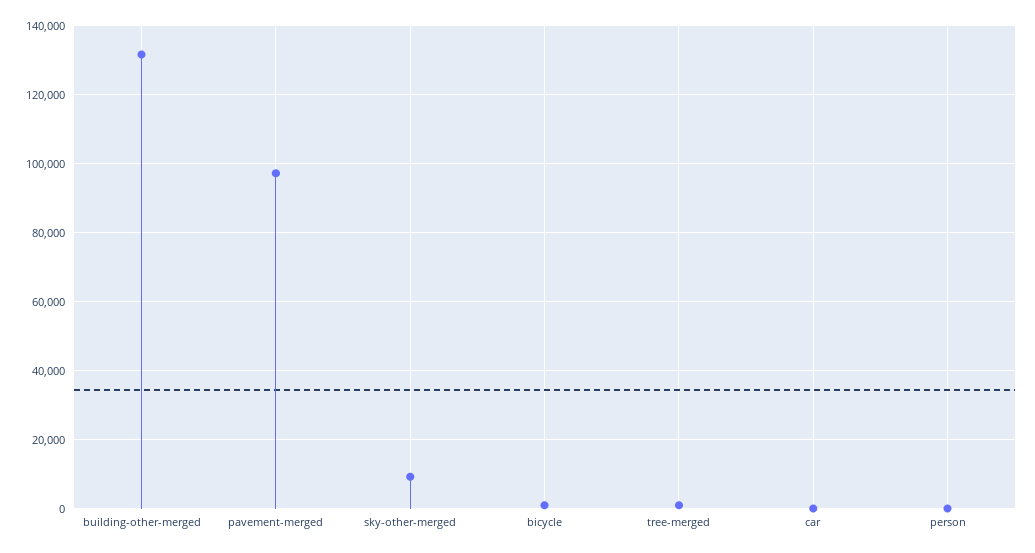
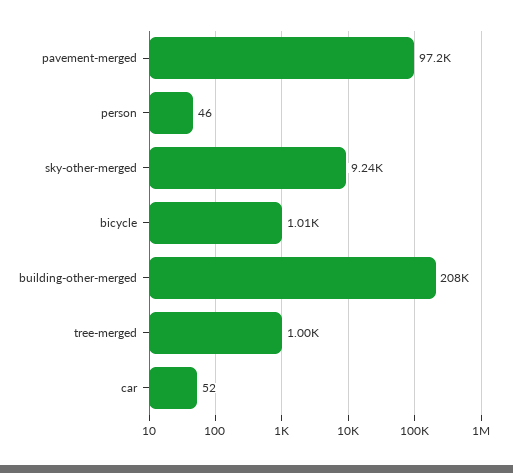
  {
-   "building-other-merged": 132000,
+   "building-other-merged": 208000,
    "pavement-merged": 97200,
    "sky-other-merged": 9240,
    "bicycle": 1010,
    "tree-merged": 1000,
    "car": 52,
    "person": 46
  }

